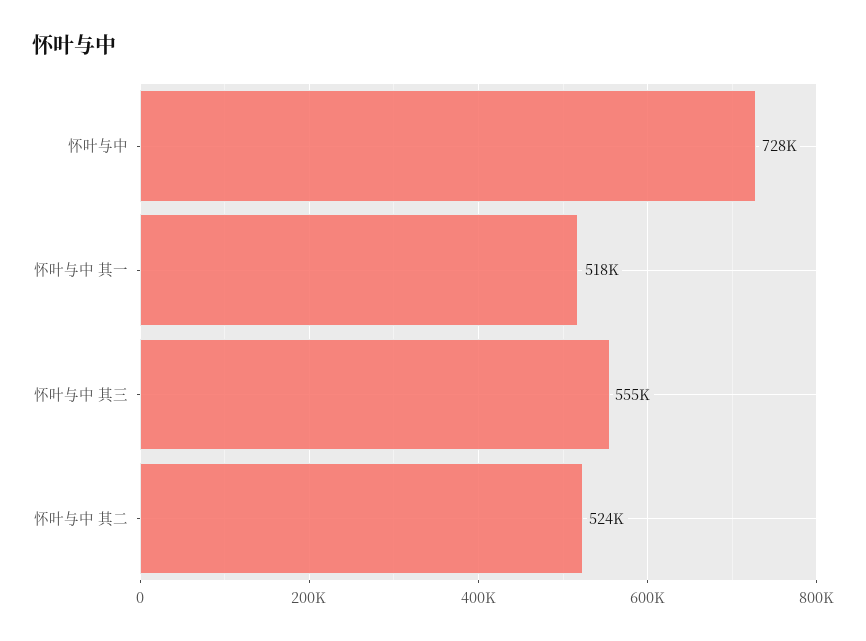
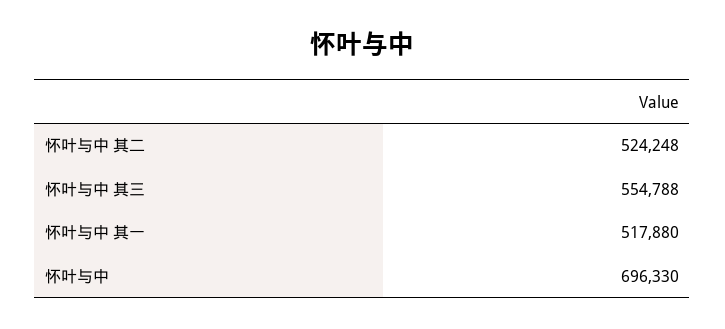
  {
-   "怀叶与中": 728000,
+   "怀叶与中": 696330,
    "怀叶与中 其一": 517880,
    "怀叶与中 其三": 554788,
    "怀叶与中 其二": 524248
  }

